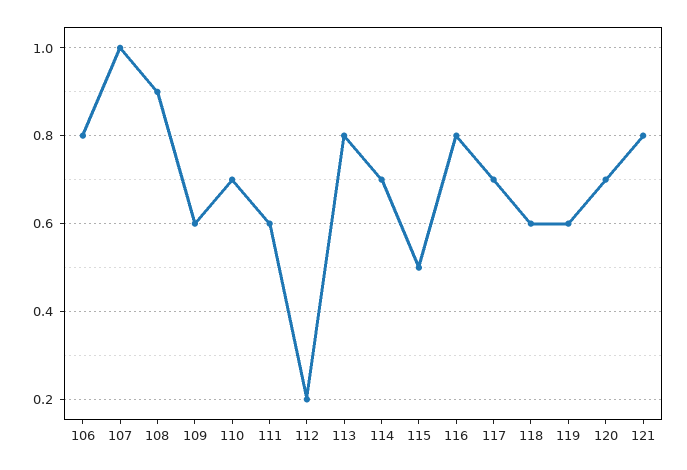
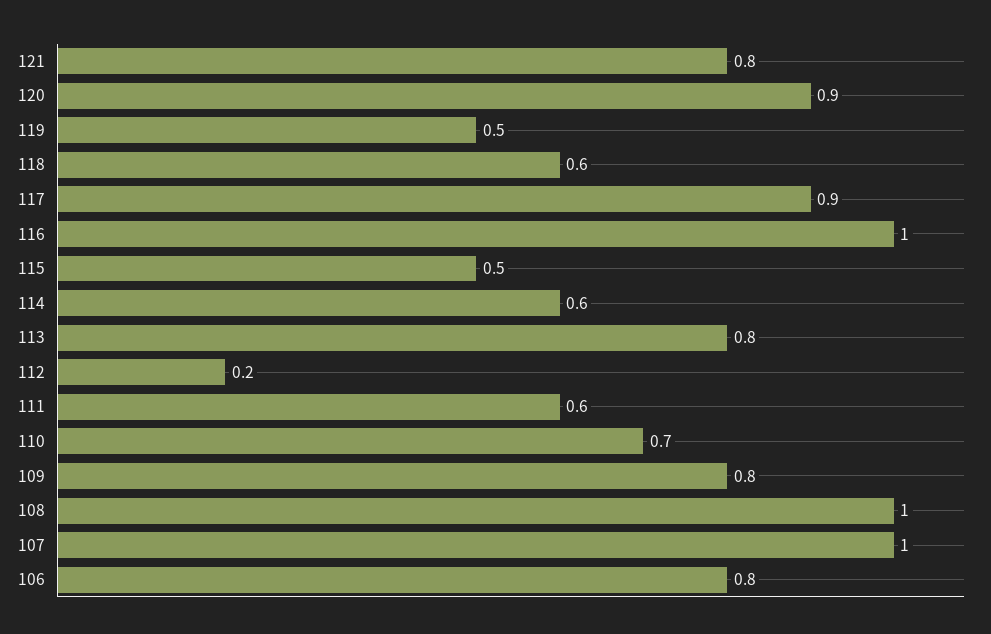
  {
    "106": 0.8,
    "107": 1,
-   "108": 0.9,
+   "108": 1,
-   "109": 0.6,
+   "109": 0.8,
    "110": 0.7,
    "111": 0.6,
    "112": 0.2,
    "113": 0.8,
-   "114": 0.7,
+   "114": 0.6,
    "115": 0.5,
-   "116": 0.8,
+   "116": 1,
-   "117": 0.7,
+   "117": 0.9,
    "118": 0.6,
-   "119": 0.6,
+   "119": 0.5,
-   "120": 0.7,
+   "120": 0.9,
    "121": 0.8
  }

